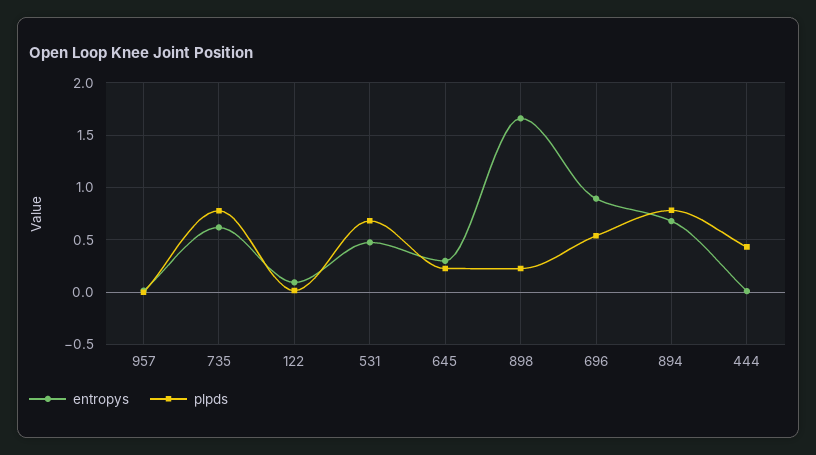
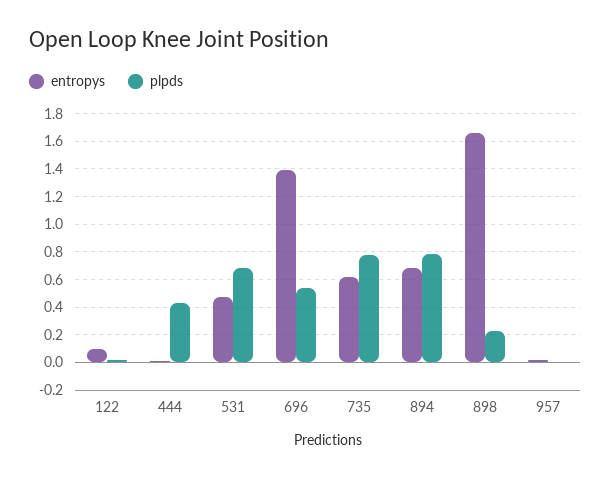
  {
    "entropys": {
      "957": 0,
      "735": 0.6,
      "122": 0.1,
      "531": 0.5,
-     "645": 0.3,
      "898": 1.65,
-     "696": 0.9,
+     "696": 1.4,
      "894": 0.7,
      "444": 0
    },
    "plpds": {
      "957": 0,
      "735": 0.8,
      "122": 0,
      "531": 0.7,
-     "645": 0.2,
      "898": 0.25,
      "696": 0.55,
      "894": 0.8,
      "444": 0.45
    }
  }

